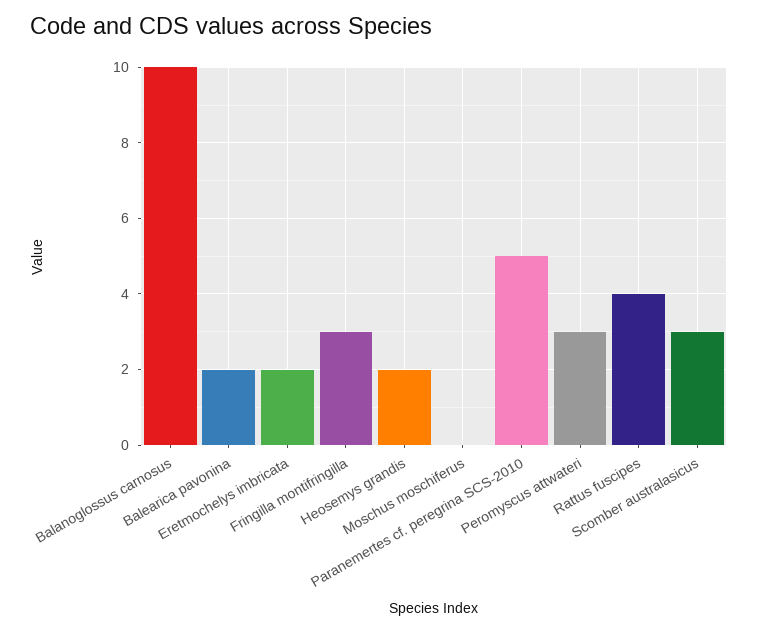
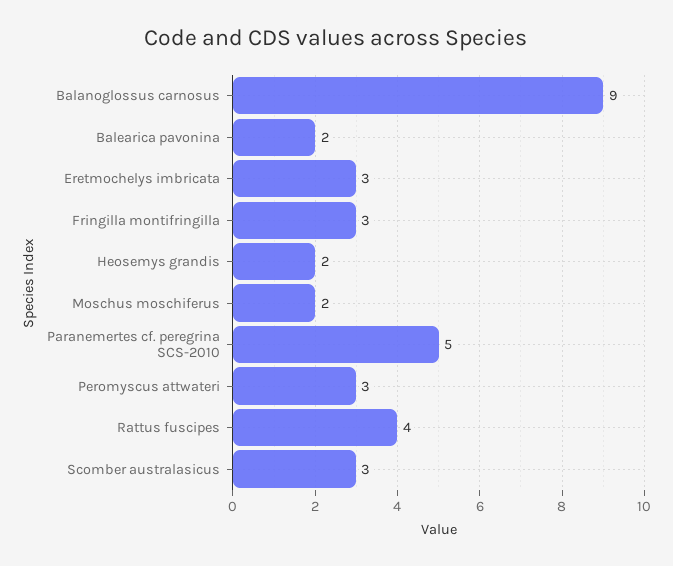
  {
-   "Balanoglossus carnosus": 10,
+   "Balanoglossus carnosus": 9,
    "Balearica pavonina": 2,
-   "Eretmochelys imbricata": 2,
+   "Eretmochelys imbricata": 3,
    "Fringilla montifringilla": 3,
    "Heosemys grandis": 2,
-   "Moschus moschiferus": 0,
+   "Moschus moschiferus": 2,
    "Paranemertes cf. peregrina SCS-2010": 5,
    "Peromyscus attwateri": 3,
    "Rattus fuscipes": 4,
    "Scomber australasicus": 3
  }

